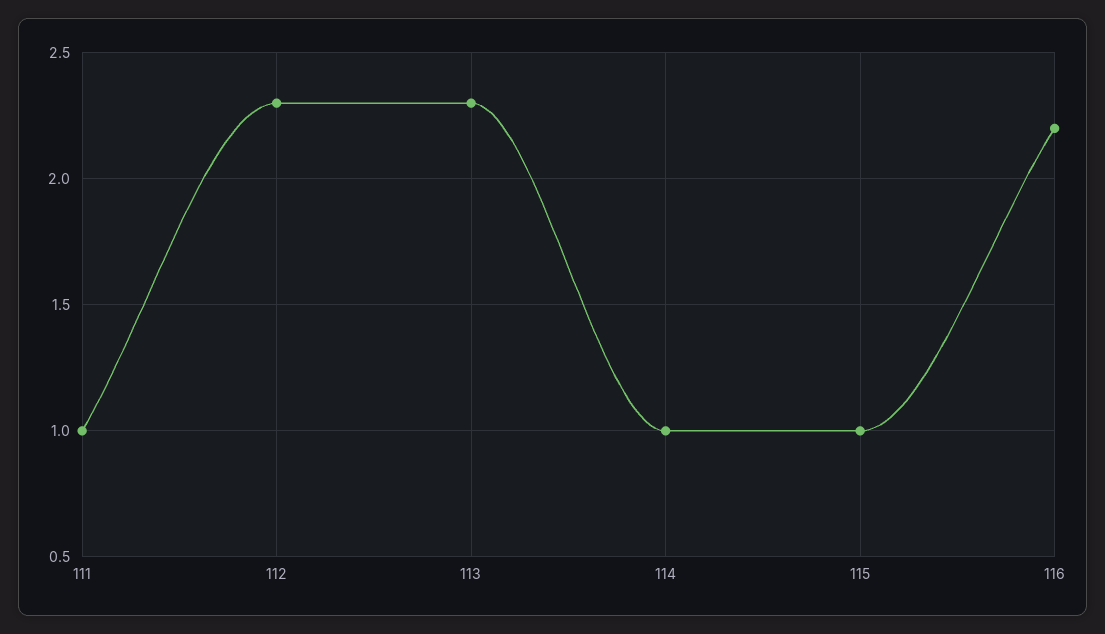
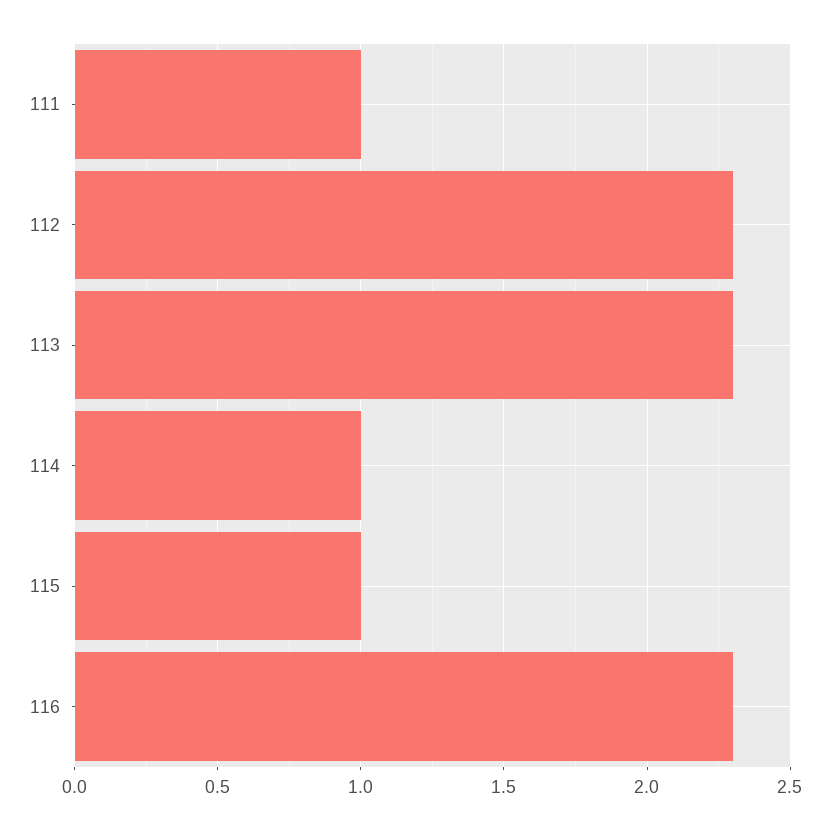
  {
    "111": 1,
    "112": 2.3,
    "113": 2.3,
    "114": 1,
    "115": 1,
-   "116": 2.2
+   "116": 2.3
  }

